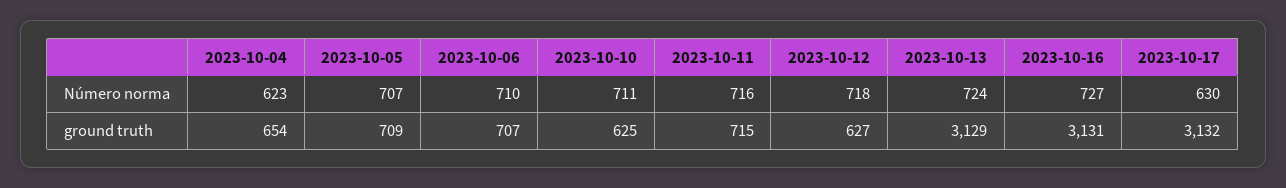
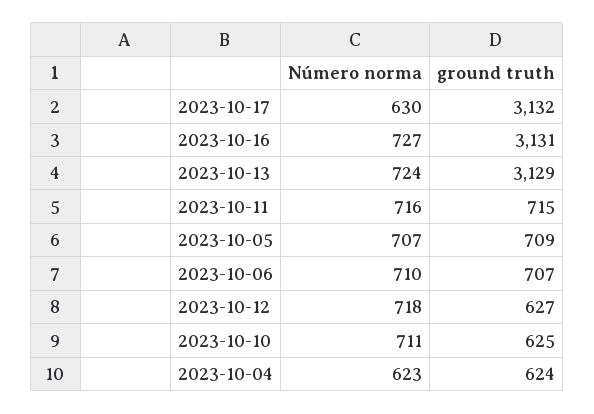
  {
    "2023-10-04": {
      "Número norma": 623,
-     "ground truth": 654
+     "ground truth": 624
    },
    "2023-10-05": {
      "Número norma": 707,
      "ground truth": 709
    },
    "2023-10-06": {
      "Número norma": 710,
      "ground truth": 707
    },
    "2023-10-10": {
      "Número norma": 711,
      "ground truth": 625
    },
    "2023-10-11": {
      "Número norma": 716,
      "ground truth": 715
    },
    "2023-10-12": {
      "Número norma": 718,
      "ground truth": 627
    },
    "2023-10-13": {
      "Número norma": 724,
      "ground truth": 3129
    },
    "2023-10-16": {
      "Número norma": 727,
      "ground truth": 3131
    },
    "2023-10-17": {
      "Número norma": 630,
      "ground truth": 3132
    }
  }

